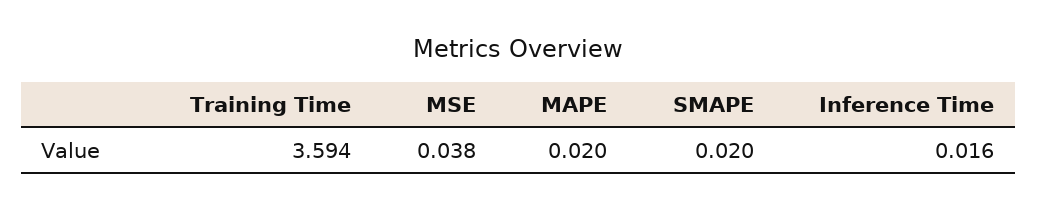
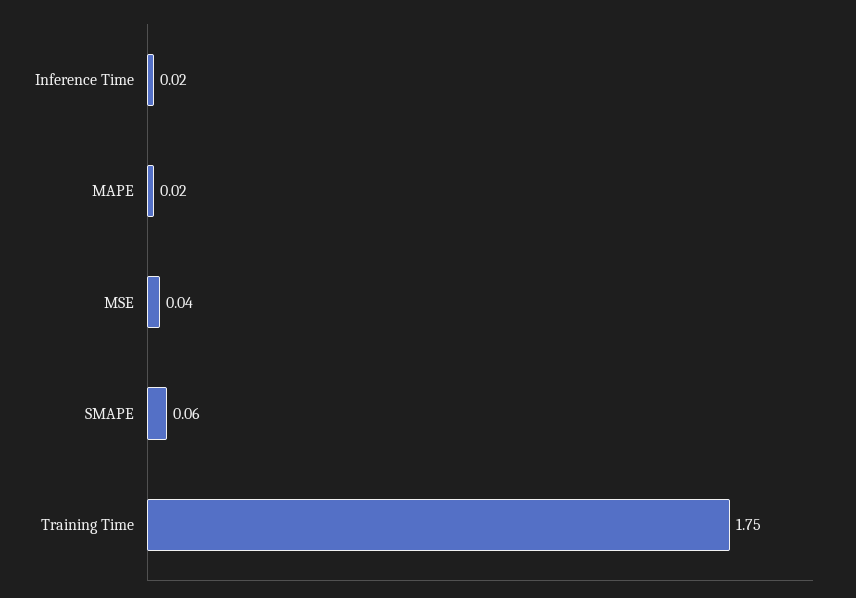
  {
-   "Training Time": 3.594,
+   "Training Time": 1.75,
    "MSE": 0.038,
    "MAPE": 0.02,
-   "SMAPE": 0.02,
+   "SMAPE": 0.06,
    "Inference Time": 0.016
  }

